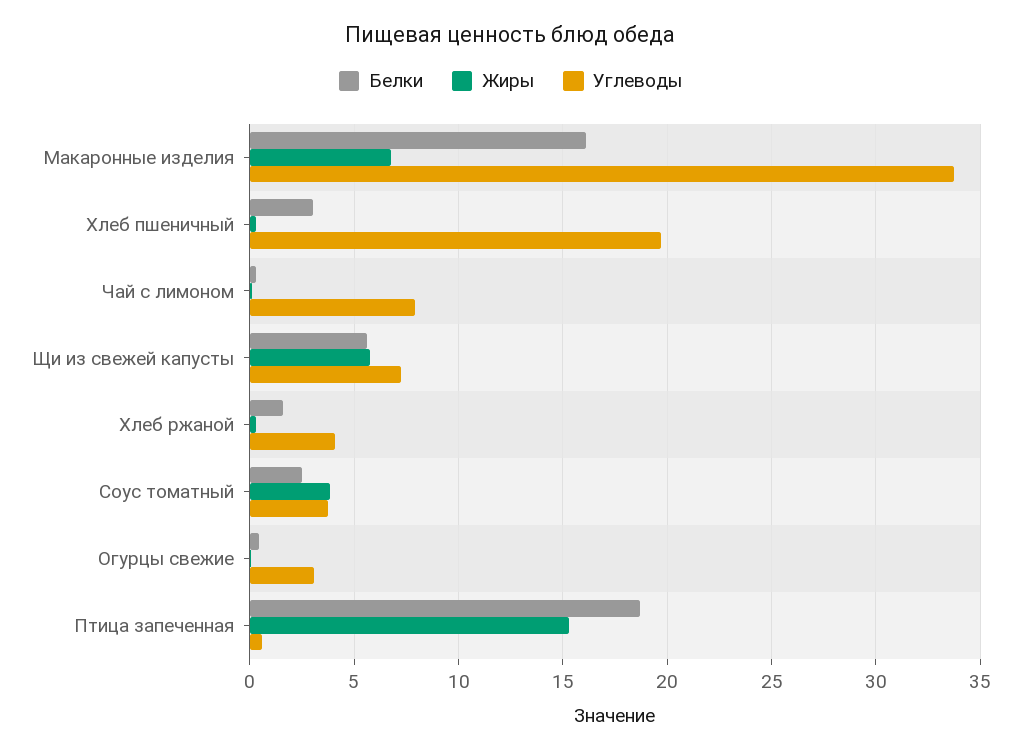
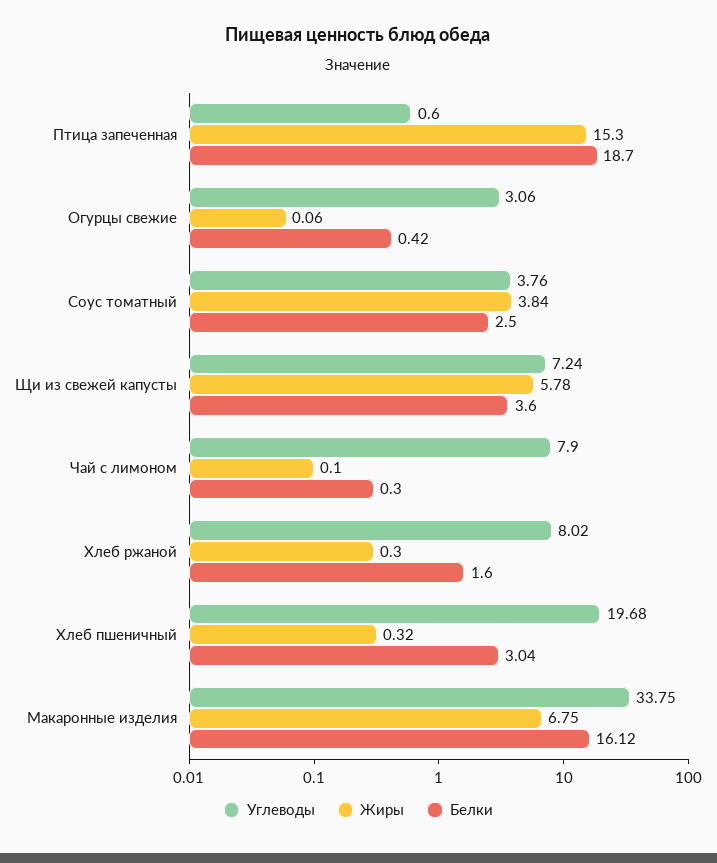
  {
    "Белки": {
      "Макаронные изделия": 16.12,
      "Хлеб пшеничный": 3.04,
      "Чай с лимоном": 0.3,
-     "Щи из свежей капусты": 5.5,
+     "Щи из свежей капусты": 3.6,
      "Хлеб ржаной": 1.6,
      "Соус томатный": 2.5,
      "Огурцы свежие": 0.42,
      "Птица запеченная": 18.7
    },
    "Жиры": {
      "Макаронные изделия": 6.75,
      "Хлеб пшеничный": 0.32,
      "Чай с лимоном": 0.1,
      "Щи из свежей капусты": 5.78,
      "Хлеб ржаной": 0.3,
      "Соус томатный": 3.84,
      "Огурцы свежие": 0.06,
      "Птица запеченная": 15.3
    },
    "Углеводы": {
      "Макаронные изделия": 33.75,
      "Хлеб пшеничный": 19.68,
      "Чай с лимоном": 7.9,
      "Щи из свежей капусты": 7.24,
-     "Хлеб ржаной": 4,
+     "Хлеб ржаной": 8.02,
      "Соус томатный": 3.76,
      "Огурцы свежие": 3.06,
      "Птица запеченная": 0.6
    }
  }

